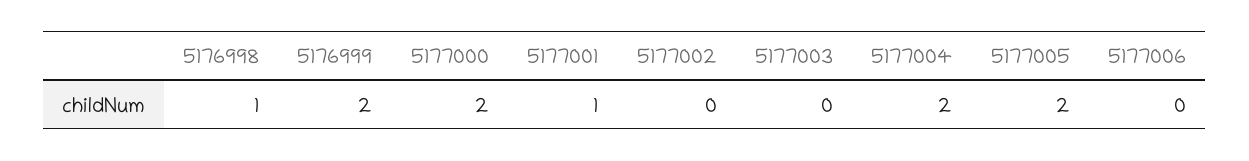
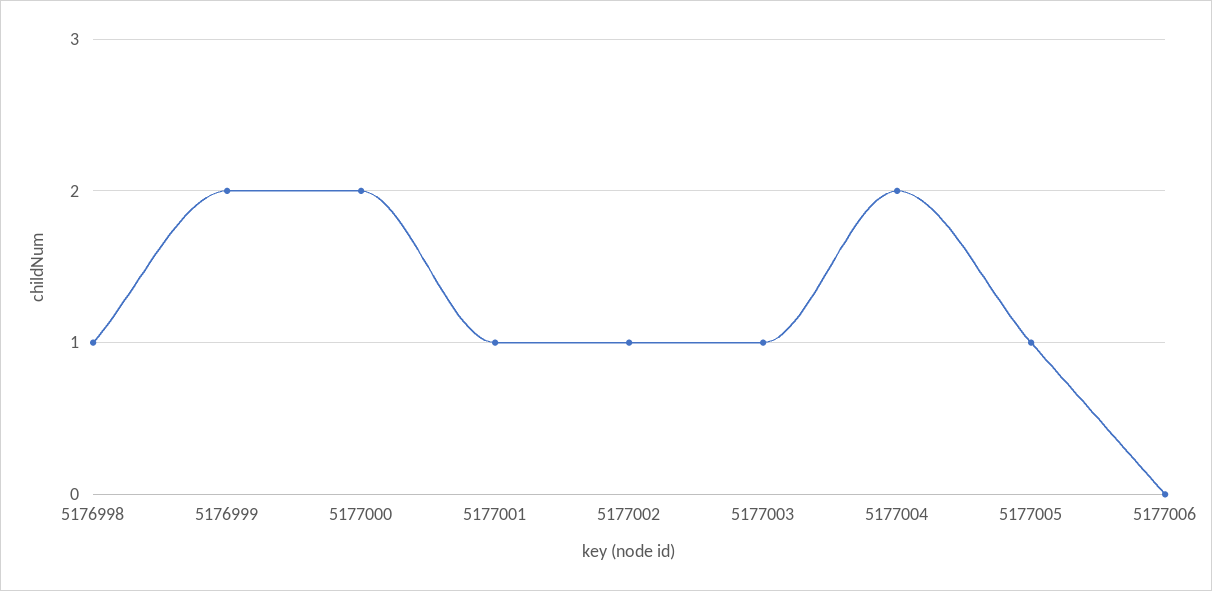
  {
    "5176998": 1,
    "5176999": 2,
    "5177000": 2,
    "5177001": 1,
-   "5177002": 0,
+   "5177002": 1,
-   "5177003": 0,
+   "5177003": 1,
    "5177004": 2,
-   "5177005": 2,
+   "5177005": 1,
    "5177006": 0
  }

